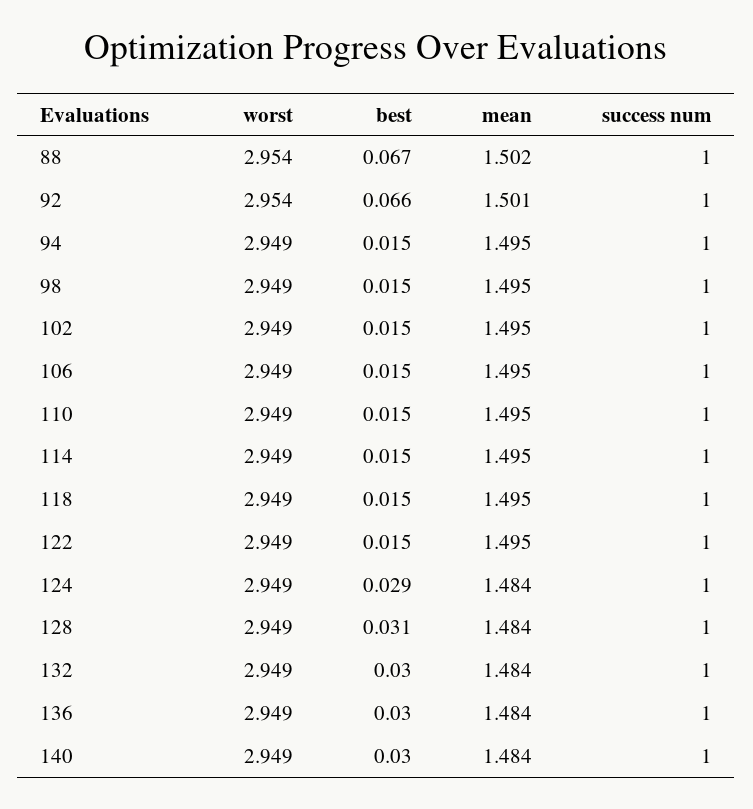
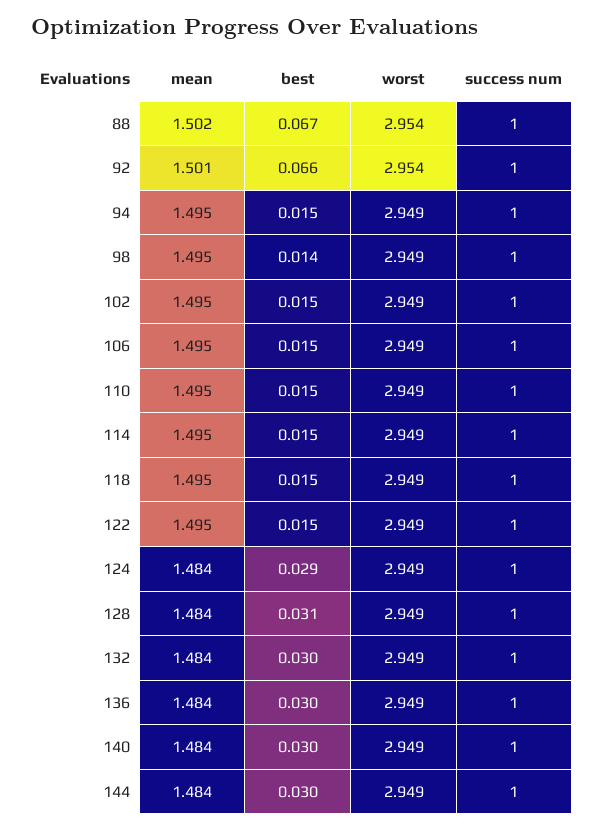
  {
    "worst": {
      "88": 2.954,
      "92": 2.954,
      "94": 2.949,
      "98": 2.949,
      "102": 2.949,
      "106": 2.949,
      "110": 2.949,
      "114": 2.949,
      "118": 2.949,
      "122": 2.949,
      "124": 2.949,
      "128": 2.949,
      "132": 2.949,
      "136": 2.949,
-     "140": 2.949
+     "140": 2.949,
+     "144": 2.949
    },
    "best": {
      "88": 0.067,
      "92": 0.066,
      "94": 0.015,
-     "98": 0.015,
+     "98": 0.014,
      "102": 0.015,
      "106": 0.015,
      "110": 0.015,
      "114": 0.015,
      "118": 0.015,
      "122": 0.015,
      "124": 0.029,
      "128": 0.031,
      "132": 0.03,
      "136": 0.03,
-     "140": 0.03
+     "140": 0.03,
+     "144": 0.03
    },
    "mean": {
      "88": 1.502,
      "92": 1.501,
      "94": 1.495,
      "98": 1.495,
      "102": 1.495,
      "106": 1.495,
      "110": 1.495,
      "114": 1.495,
      "118": 1.495,
      "122": 1.495,
      "124": 1.484,
      "128": 1.484,
      "132": 1.484,
      "136": 1.484,
-     "140": 1.484
+     "140": 1.484,
+     "144": 1.484
    },
    "success num": {
      "88": 1,
      "92": 1,
      "94": 1,
      "98": 1,
      "102": 1,
      "106": 1,
      "110": 1,
      "114": 1,
      "118": 1,
      "122": 1,
      "124": 1,
      "128": 1,
      "132": 1,
      "136": 1,
-     "140": 1
+     "140": 1,
+     "144": 1
    }
  }

